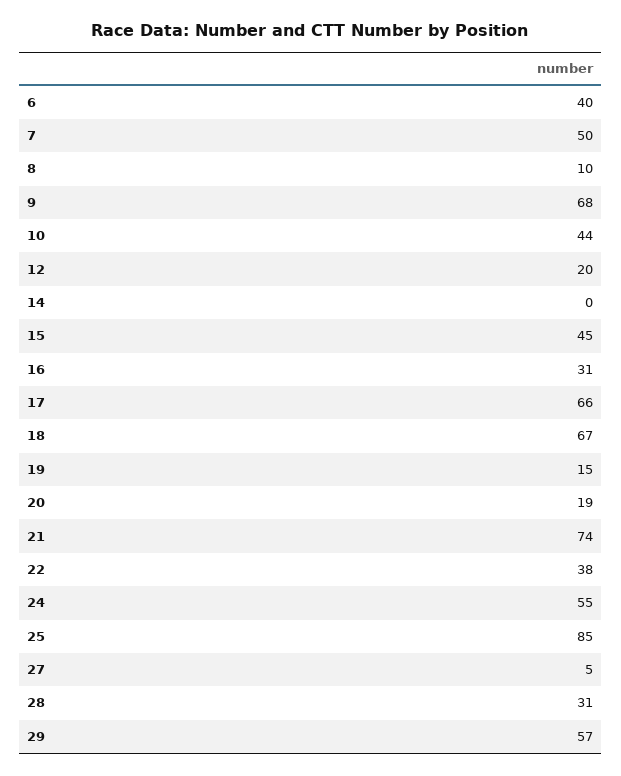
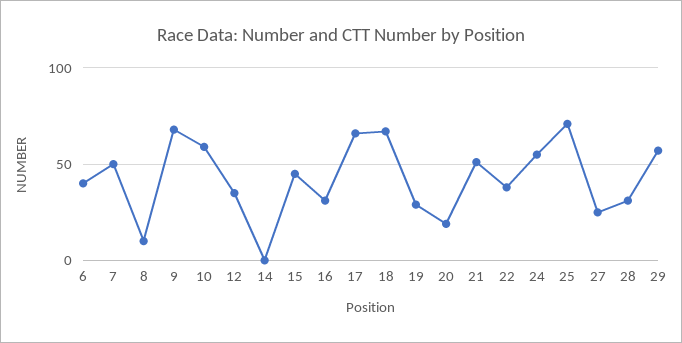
  {
    "6": 40,
    "7": 50,
    "8": 10,
    "9": 68,
-   "10": 44,
+   "10": 60,
-   "12": 20,
+   "12": 35,
    "14": 0,
    "15": 45,
    "16": 31,
    "17": 66,
    "18": 67,
-   "19": 15,
+   "19": 30,
    "20": 19,
-   "21": 74,
+   "21": 50,
    "22": 38,
    "24": 55,
-   "25": 85,
+   "25": 70,
-   "27": 5,
+   "27": 25,
    "28": 31,
    "29": 57
  }

